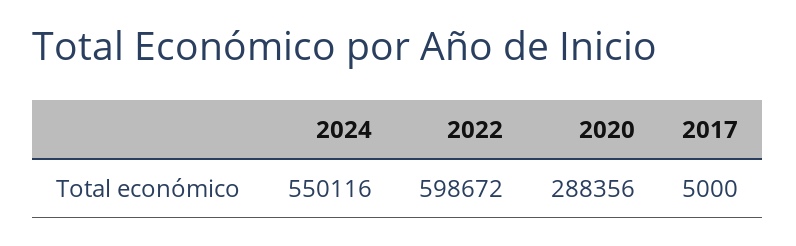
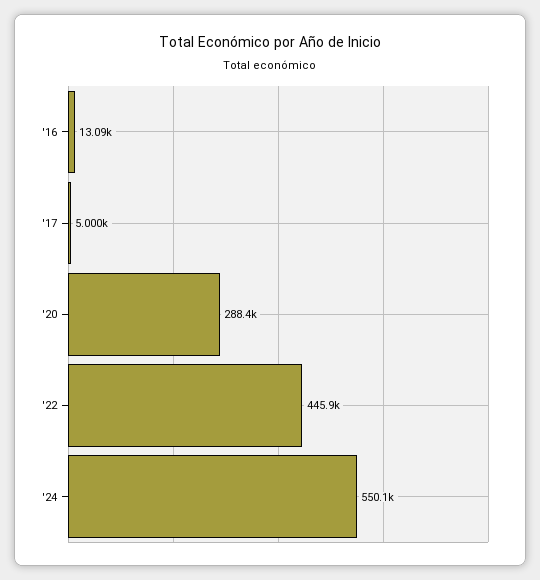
  {
    "2024": 550116,
-   "2022": 598672,
+   "2022": 445900,
    "2020": 288356,
-   "2017": 5000
+   "2017": 5000,
+   "'16": 13090
  }

